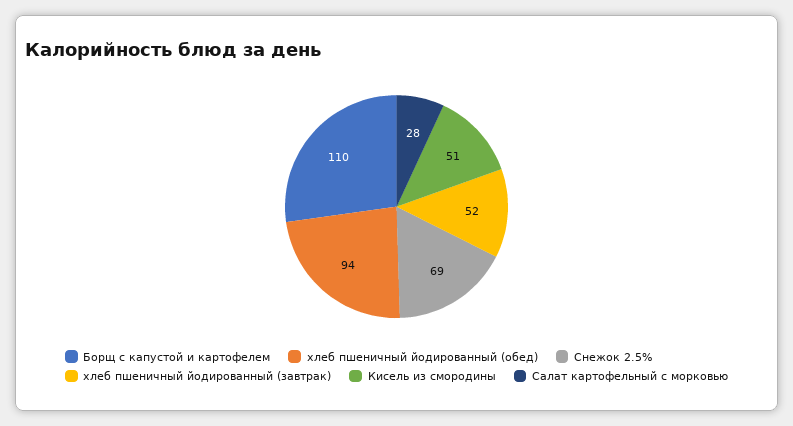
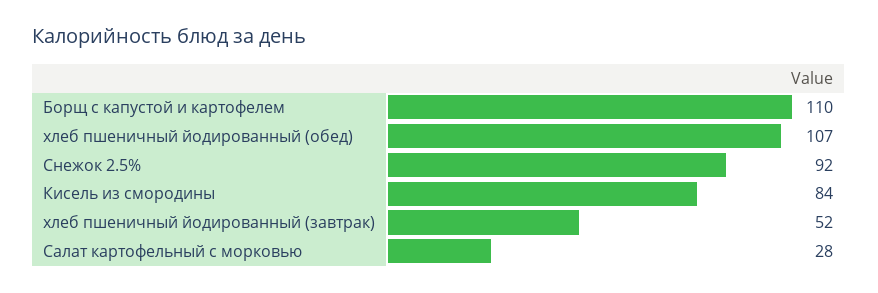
  {
    "Борщ с капустой и картофелем": 110,
-   "хлеб пшеничный йодированный (обед)": 94,
+   "хлеб пшеничный йодированный (обед)": 107,
-   "Снежок 2.5%": 69,
+   "Снежок 2.5%": 92,
    "хлеб пшеничный йодированный (завтрак)": 52,
-   "Кисель из смородины": 51,
+   "Кисель из смородины": 84,
    "Салат картофельный с морковью": 28
  }

